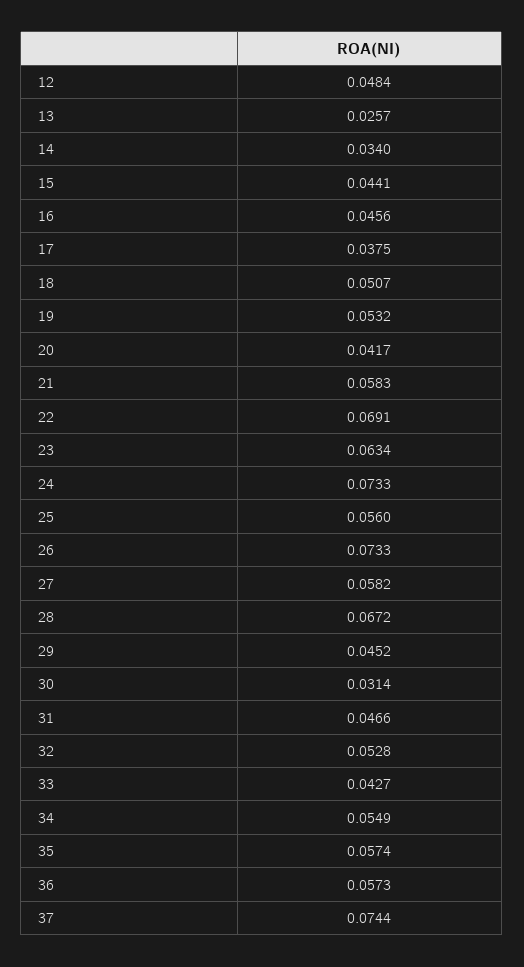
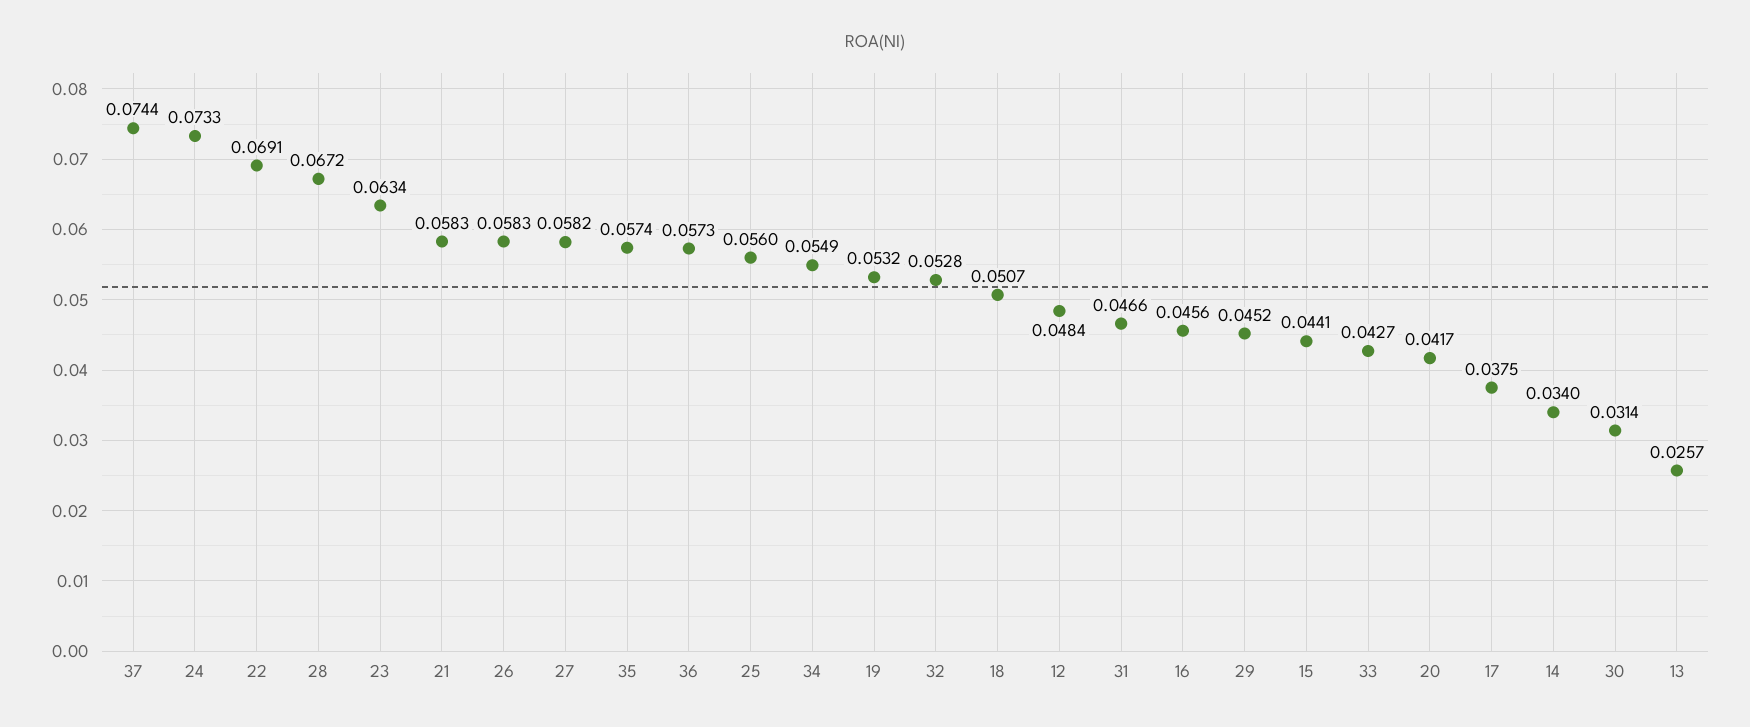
  {
    "12": 0.0484,
    "13": 0.0257,
    "14": 0.034,
    "15": 0.0441,
    "16": 0.0456,
    "17": 0.0375,
    "18": 0.0507,
    "19": 0.0532,
    "20": 0.0417,
    "21": 0.0583,
    "22": 0.0691,
    "23": 0.0634,
    "24": 0.0733,
    "25": 0.056,
-   "26": 0.0733,
+   "26": 0.0583,
    "27": 0.0582,
    "28": 0.0672,
    "29": 0.0452,
    "30": 0.0314,
    "31": 0.0466,
    "32": 0.0528,
    "33": 0.0427,
    "34": 0.0549,
    "35": 0.0574,
    "36": 0.0573,
    "37": 0.0744
  }

